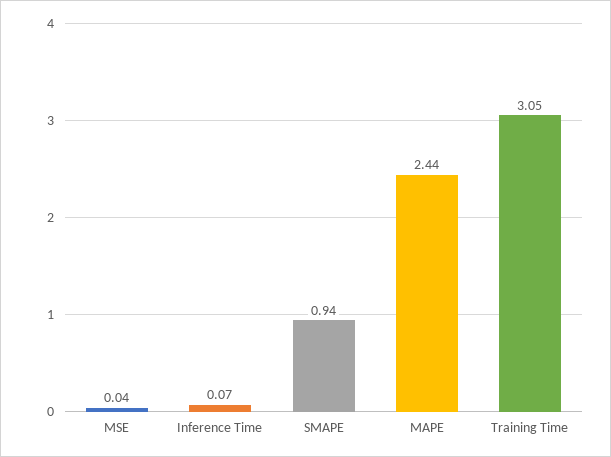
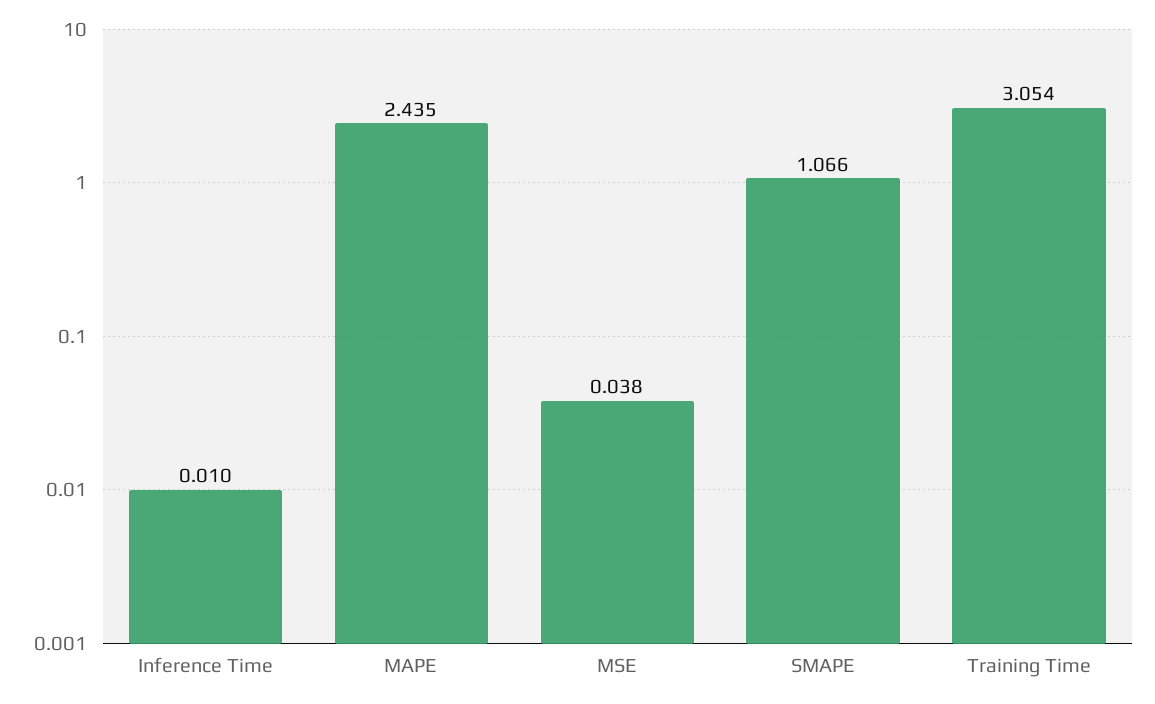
  {
    "MSE": 0.038,
-   "Inference Time": 0.07,
+   "Inference Time": 0.01,
-   "SMAPE": 0.94,
+   "SMAPE": 1.066,
    "MAPE": 2.435,
    "Training Time": 3.054
  }

